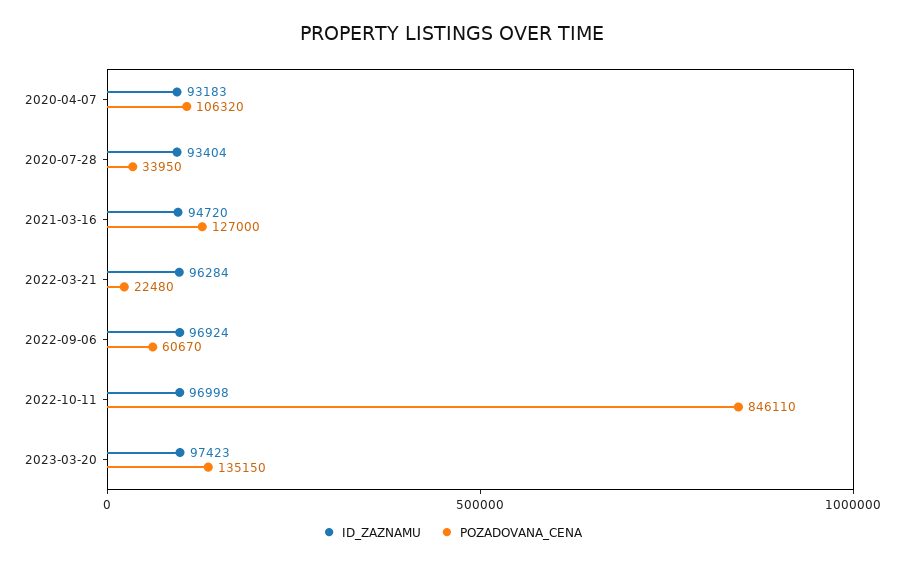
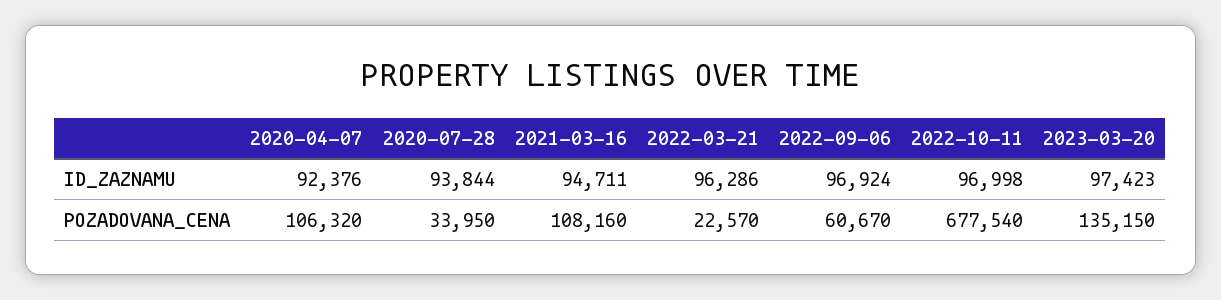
  {
    "ID_ZAZNAMU": {
-     "2020-04-07": 93183,
+     "2020-04-07": 92376,
-     "2020-07-28": 93404,
+     "2020-07-28": 93844,
-     "2021-03-16": 94720,
+     "2021-03-16": 94711,
-     "2022-03-21": 96284,
+     "2022-03-21": 96286,
      "2022-09-06": 96924,
      "2022-10-11": 96998,
      "2023-03-20": 97423
    },
    "POZADOVANA_CENA": {
      "2020-04-07": 106320,
      "2020-07-28": 33950,
-     "2021-03-16": 127000,
+     "2021-03-16": 108160,
-     "2022-03-21": 22480,
+     "2022-03-21": 22570,
      "2022-09-06": 60670,
-     "2022-10-11": 846110,
+     "2022-10-11": 677540,
      "2023-03-20": 135150
    }
  }

